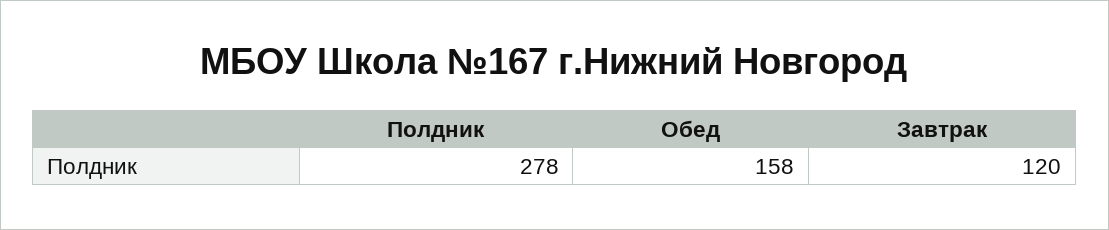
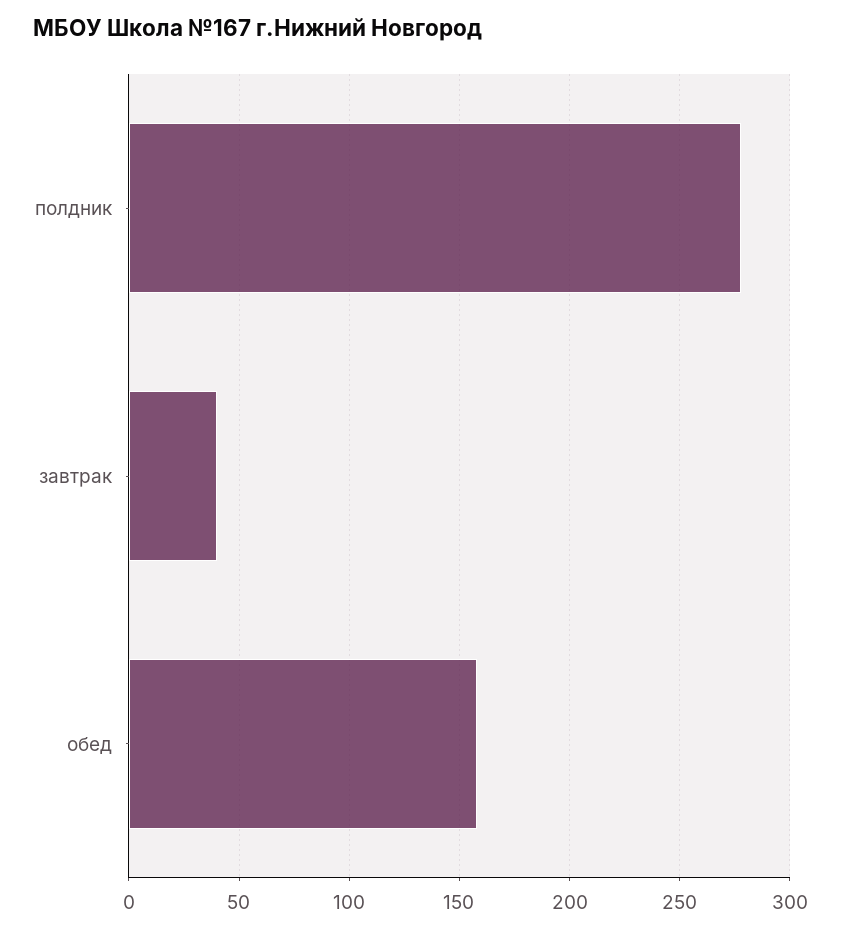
  {
    "Полдник": 278,
    "Обед": 158,
-   "Завтрак": 120
+   "Завтрак": 40
  }

